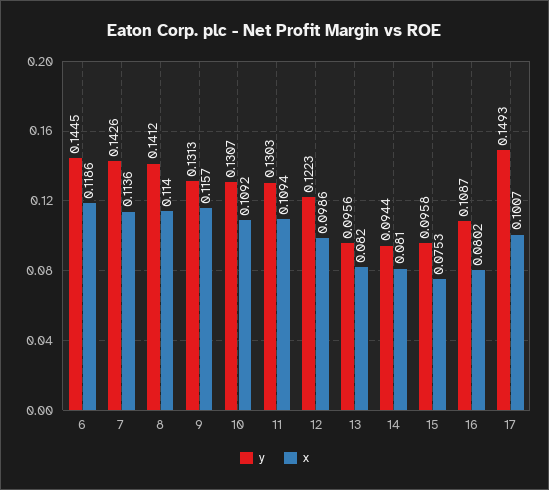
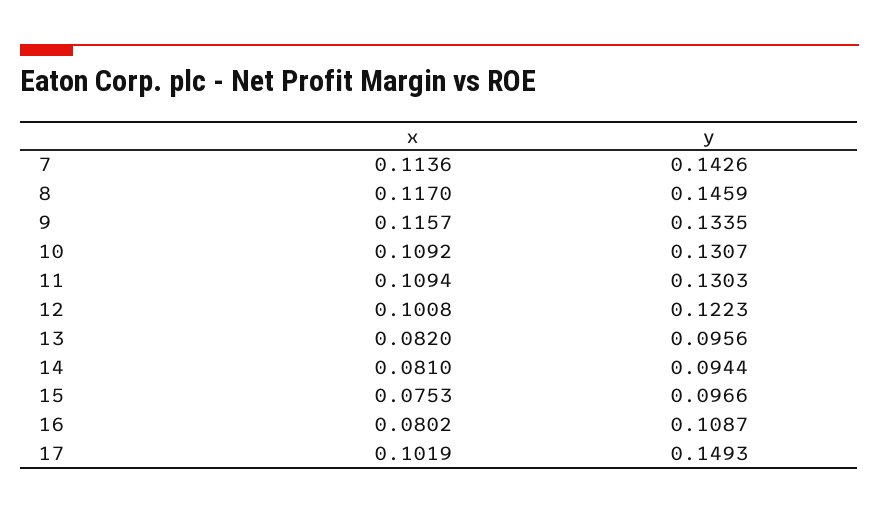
  {
    "y": {
-     "6": 0.1445,
      "7": 0.1426,
-     "8": 0.1412,
+     "8": 0.1459,
-     "9": 0.1313,
+     "9": 0.1335,
      "10": 0.1307,
      "11": 0.1303,
      "12": 0.1223,
      "13": 0.0956,
      "14": 0.0944,
-     "15": 0.0958,
+     "15": 0.0966,
      "16": 0.1087,
      "17": 0.1493
    },
    "x": {
-     "6": 0.1186,
      "7": 0.1136,
-     "8": 0.114,
+     "8": 0.117,
      "9": 0.1157,
      "10": 0.1092,
      "11": 0.1094,
-     "12": 0.0986,
+     "12": 0.1008,
      "13": 0.082,
      "14": 0.081,
      "15": 0.0753,
      "16": 0.0802,
-     "17": 0.1007
+     "17": 0.1019
    }
  }

